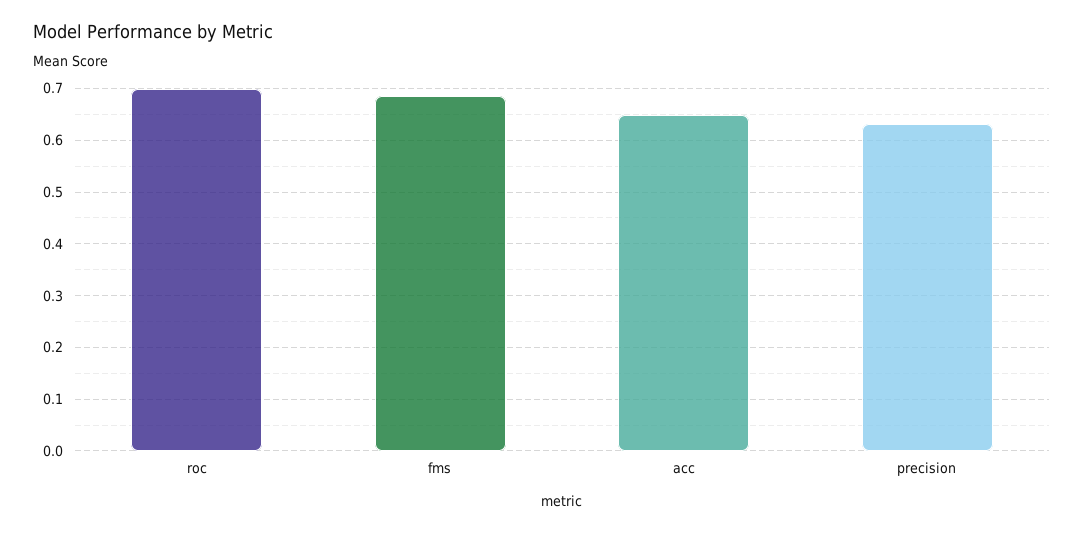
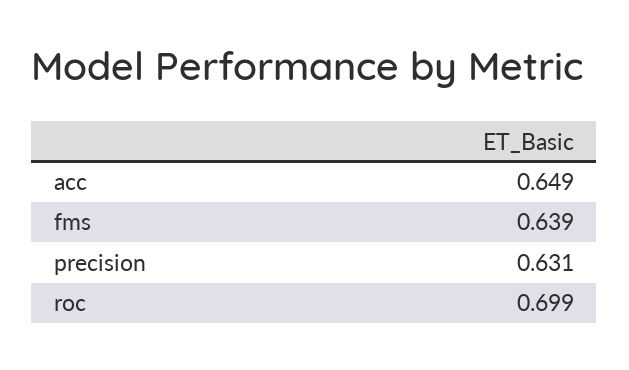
  {
    "roc": 0.699,
-   "fms": 0.68,
+   "fms": 0.639,
    "acc": 0.649,
    "precision": 0.631
  }

